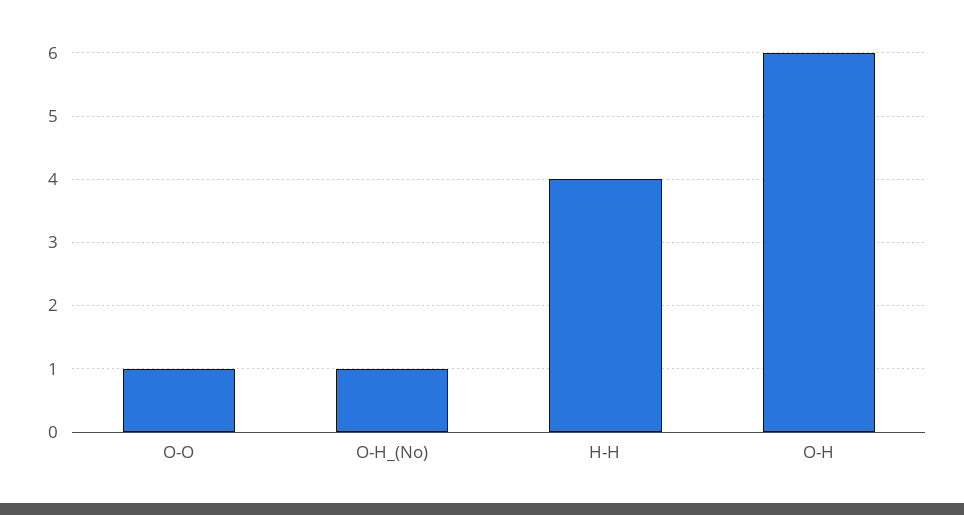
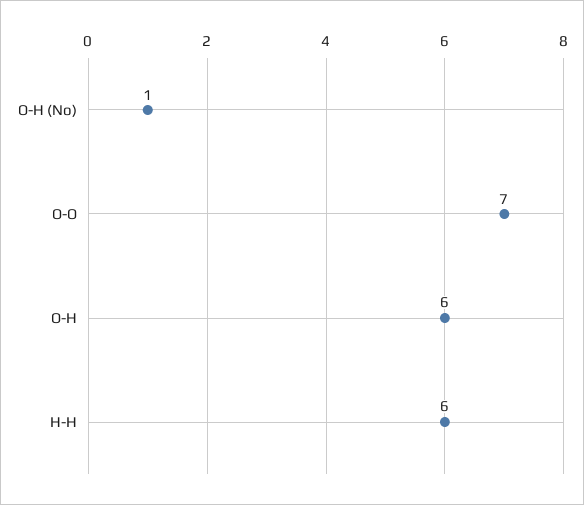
  {
-   "O-O": 1,
+   "O-O": 7,
    "O-H_(No)": 1,
-   "H-H": 4,
+   "H-H": 6,
    "O-H": 6
  }

